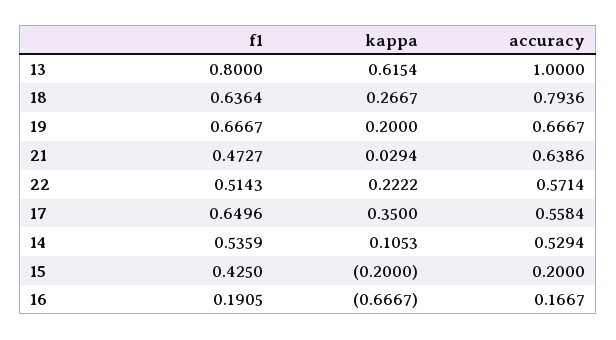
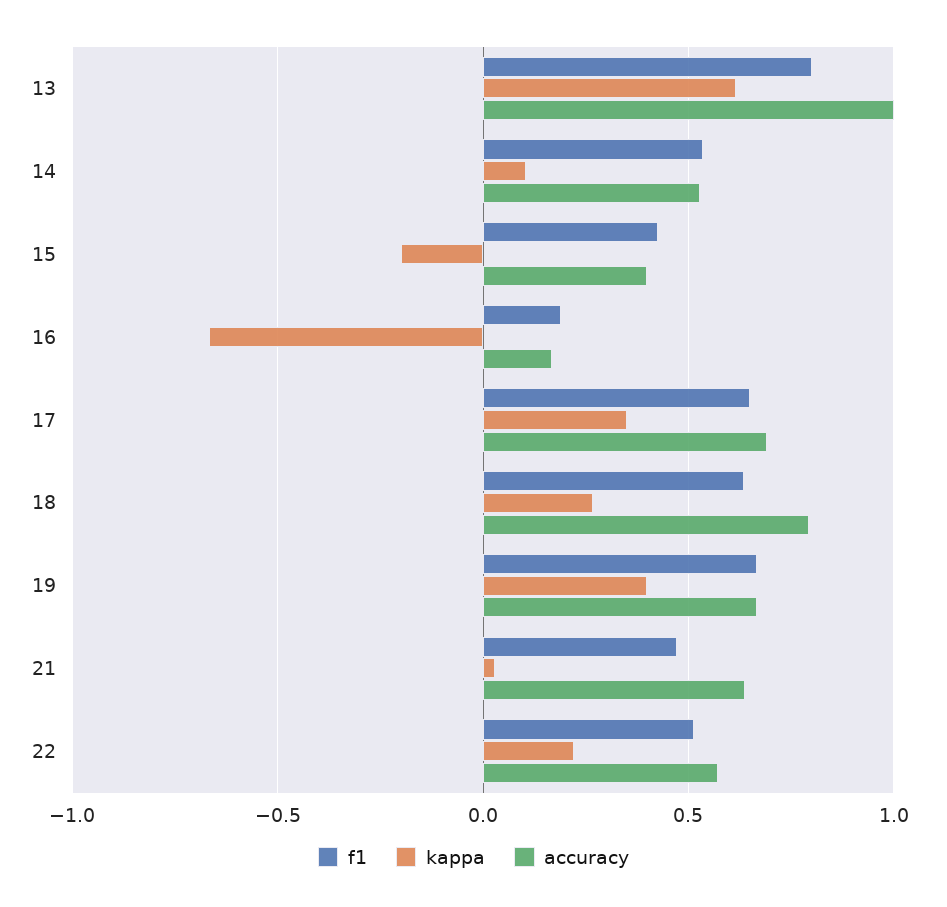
  {
    "f1": {
      "13": 0.8,
      "18": 0.6364,
      "19": 0.6667,
      "21": 0.4727,
      "22": 0.5143,
      "17": 0.6496,
      "14": 0.5359,
      "15": 0.425,
      "16": 0.1905
    },
    "kappa": {
      "13": 0.6154,
      "18": 0.2667,
-     "19": 0.2,
+     "19": 0.4,
      "21": 0.0294,
      "22": 0.2222,
      "17": 0.35,
      "14": 0.1053,
      "15": -0.2,
      "16": -0.6667
    },
    "accuracy": {
      "13": 1,
      "18": 0.7936,
      "19": 0.6667,
      "21": 0.6386,
      "22": 0.5714,
-     "17": 0.5584,
+     "17": 0.7,
      "14": 0.5294,
-     "15": 0.2,
+     "15": 0.4,
      "16": 0.1667
    }
  }

